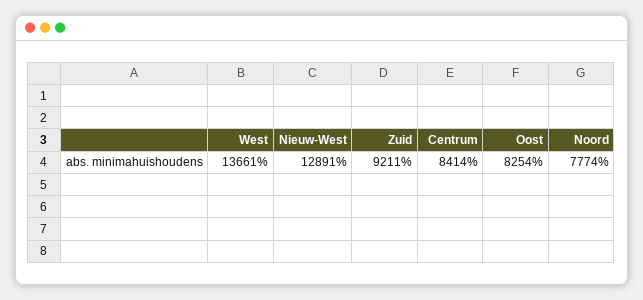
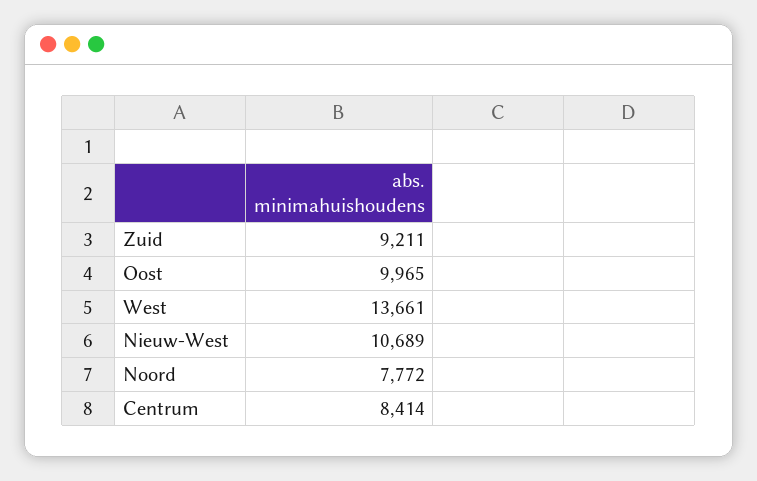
  {
    "West": 13661,
-   "Nieuw-West": 12891,
+   "Nieuw-West": 10689,
    "Zuid": 9211,
    "Centrum": 8414,
-   "Oost": 8254,
+   "Oost": 9965,
-   "Noord": 7774
+   "Noord": 7772
  }

